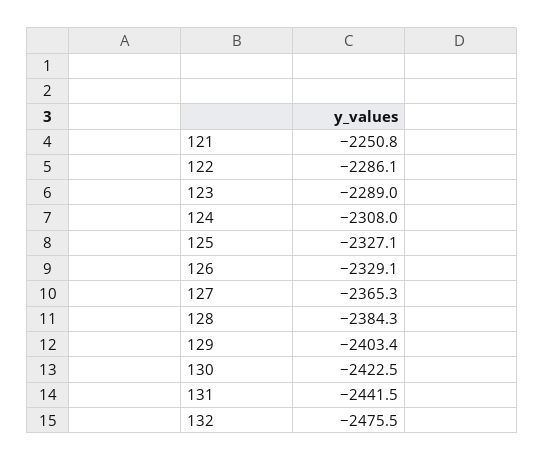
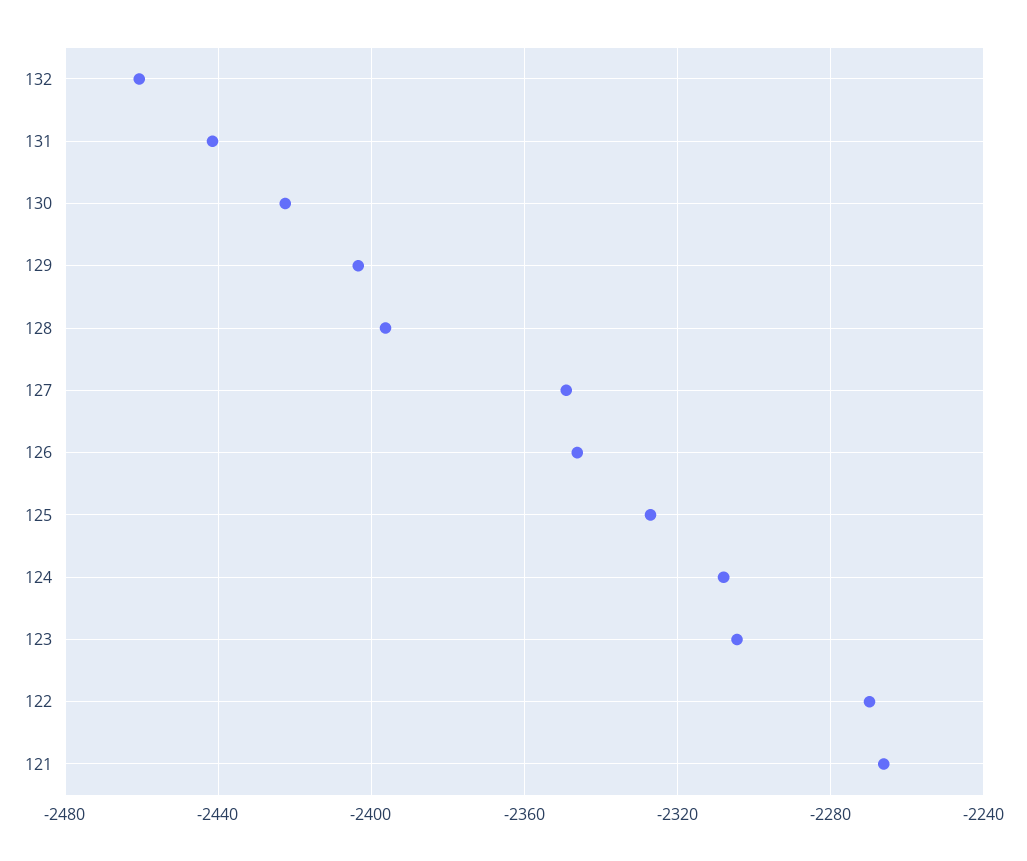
  {
-   "121": -2250.8,
+   "121": -2265,
-   "122": -2286.1,
+   "122": -2270,
-   "123": -2289,
+   "123": -2305,
    "124": -2308,
    "125": -2327.1,
-   "126": -2329.1,
+   "126": -2345,
-   "127": -2365.3,
+   "127": -2350,
-   "128": -2384.3,
+   "128": -2395,
    "129": -2403.4,
    "130": -2422.5,
    "131": -2441.5,
-   "132": -2475.5
+   "132": -2460
  }

